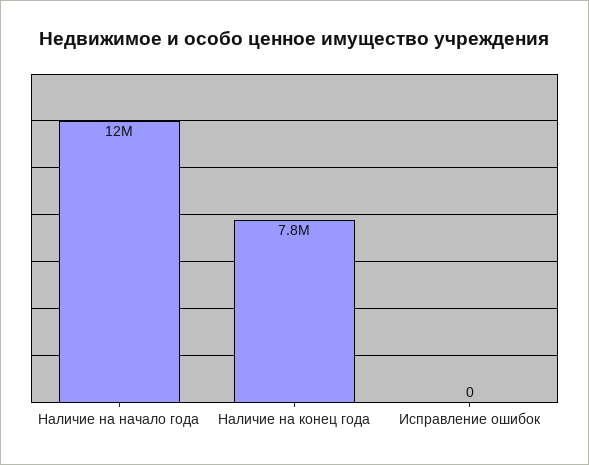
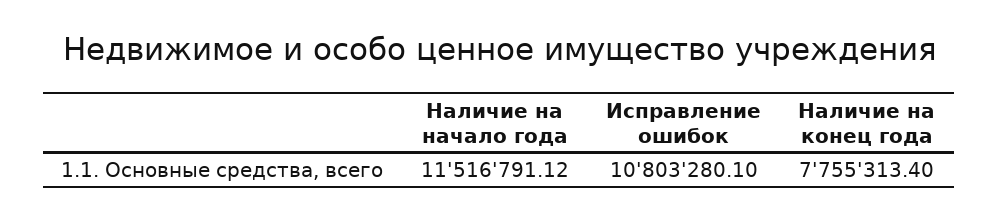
  {
    "Наличие на начало года": 11516791.12,
    "Наличие на конец года": 7755313.4,
-   "Исправление ошибок": 0
+   "Исправление ошибок": 10803280.1
  }

